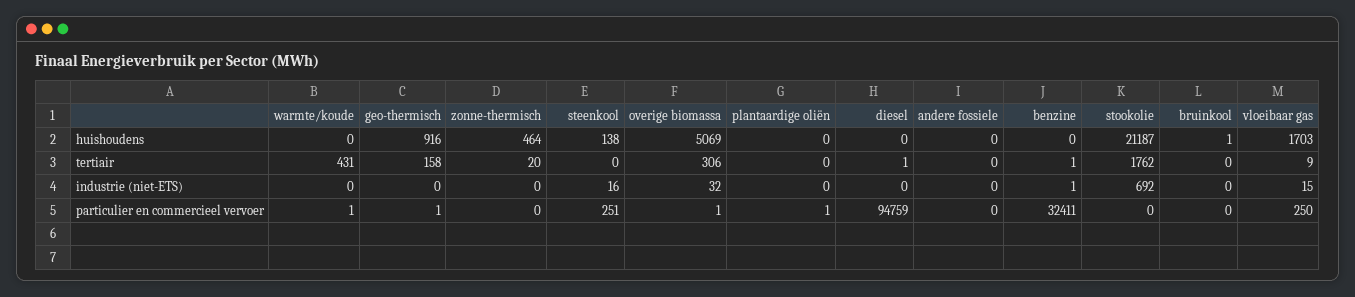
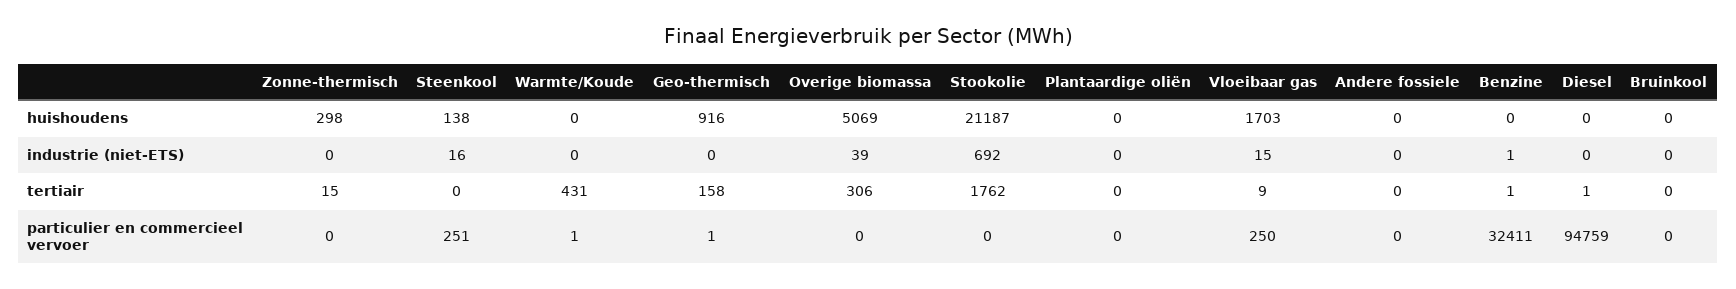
  {
    "warmte/koude": {
      "huishoudens": 0,
      "tertiair": 431,
      "industrie (niet-ETS)": 0,
      "particulier en commercieel vervoer": 1
    },
    "geo-thermisch": {
      "huishoudens": 916,
      "tertiair": 158,
      "industrie (niet-ETS)": 0,
      "particulier en commercieel vervoer": 1
    },
    "zonne-thermisch": {
-     "huishoudens": 464,
+     "huishoudens": 298,
-     "tertiair": 20,
+     "tertiair": 15,
      "industrie (niet-ETS)": 0,
      "particulier en commercieel vervoer": 0
    },
    "steenkool": {
      "huishoudens": 138,
      "tertiair": 0,
      "industrie (niet-ETS)": 16,
      "particulier en commercieel vervoer": 251
    },
    "overige biomassa": {
      "huishoudens": 5069,
      "tertiair": 306,
-     "industrie (niet-ETS)": 32,
+     "industrie (niet-ETS)": 39,
-     "particulier en commercieel vervoer": 1
+     "particulier en commercieel vervoer": 0
    },
    "plantaardige oliën": {
      "huishoudens": 0,
      "tertiair": 0,
      "industrie (niet-ETS)": 0,
-     "particulier en commercieel vervoer": 1
+     "particulier en commercieel vervoer": 0
    },
    "diesel": {
      "huishoudens": 0,
      "tertiair": 1,
      "industrie (niet-ETS)": 0,
      "particulier en commercieel vervoer": 94759
    },
    "andere fossiele": {
      "huishoudens": 0,
      "tertiair": 0,
      "industrie (niet-ETS)": 0,
      "particulier en commercieel vervoer": 0
    },
    "benzine": {
      "huishoudens": 0,
      "tertiair": 1,
      "industrie (niet-ETS)": 1,
      "particulier en commercieel vervoer": 32411
    },
    "stookolie": {
      "huishoudens": 21187,
      "tertiair": 1762,
      "industrie (niet-ETS)": 692,
      "particulier en commercieel vervoer": 0
    },
    "bruinkool": {
-     "huishoudens": 1,
+     "huishoudens": 0,
      "tertiair": 0,
      "industrie (niet-ETS)": 0,
      "particulier en commercieel vervoer": 0
    },
    "vloeibaar gas": {
      "huishoudens": 1703,
      "tertiair": 9,
      "industrie (niet-ETS)": 15,
      "particulier en commercieel vervoer": 250
    }
  }

